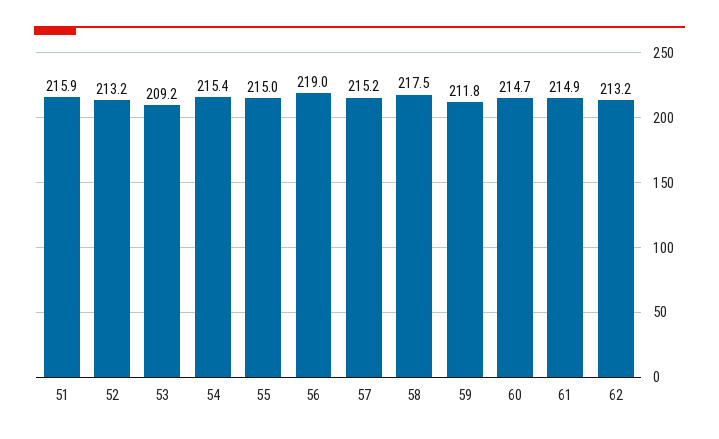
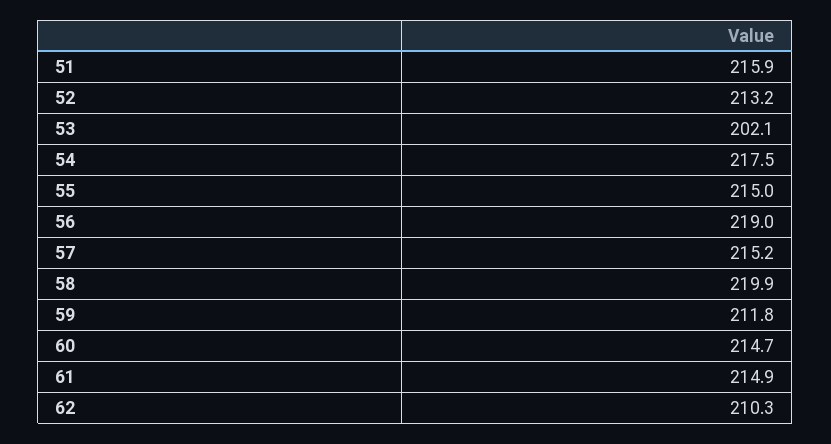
  {
    "51": 215.9,
    "52": 213.2,
-   "53": 209.2,
+   "53": 202.1,
-   "54": 215.4,
+   "54": 217.5,
    "55": 215,
    "56": 219,
    "57": 215.2,
-   "58": 217.5,
+   "58": 219.9,
    "59": 211.8,
    "60": 214.7,
    "61": 214.9,
-   "62": 213.2
+   "62": 210.3
  }

